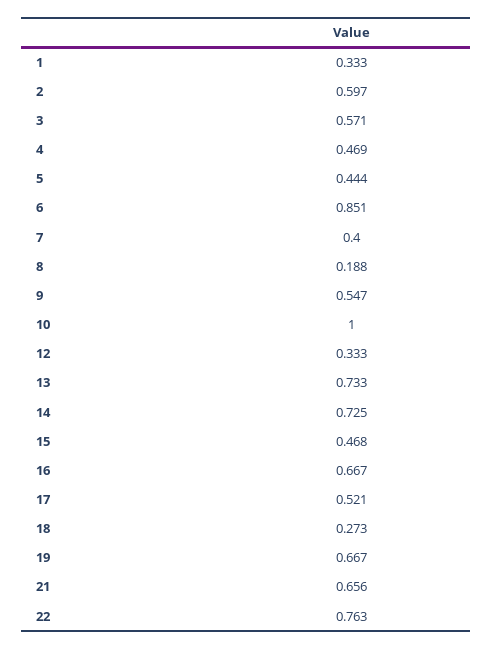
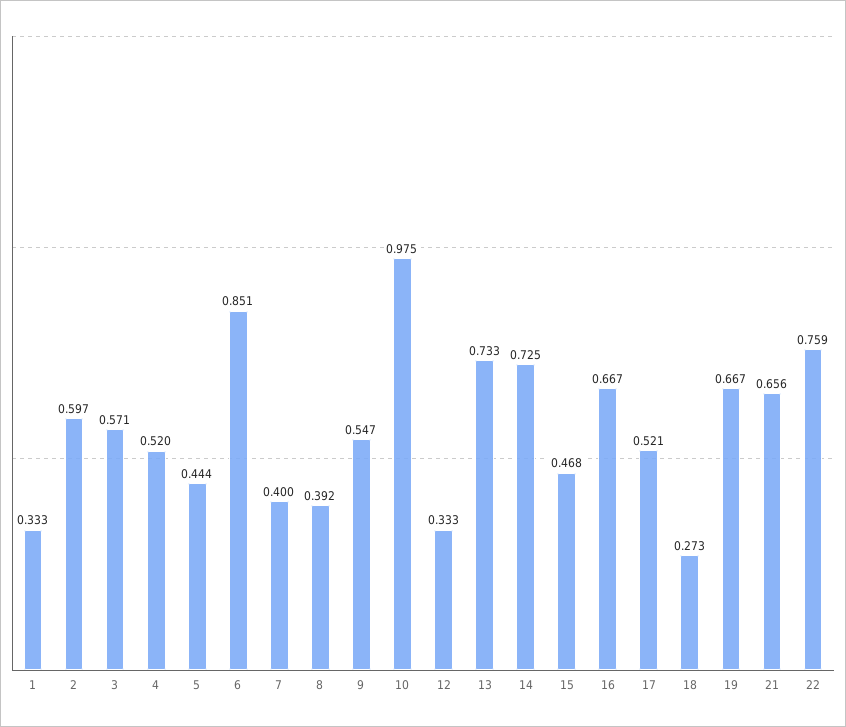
  {
    "1": 0.333,
    "2": 0.597,
    "3": 0.571,
-   "4": 0.469,
+   "4": 0.52,
    "5": 0.444,
    "6": 0.851,
    "7": 0.4,
-   "8": 0.188,
+   "8": 0.392,
    "9": 0.547,
-   "10": 1,
+   "10": 0.975,
    "12": 0.333,
    "13": 0.733,
    "14": 0.725,
    "15": 0.468,
    "16": 0.667,
    "17": 0.521,
    "18": 0.273,
    "19": 0.667,
    "21": 0.656,
-   "22": 0.763
+   "22": 0.759
  }

